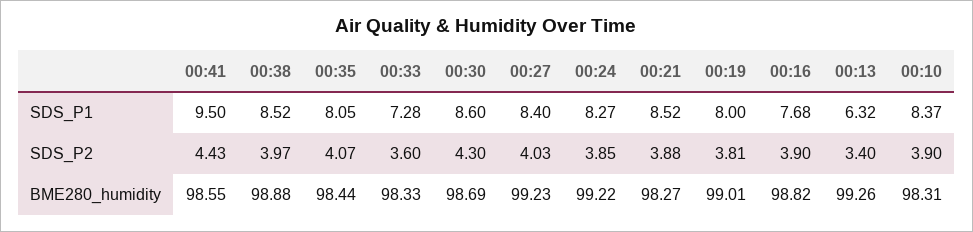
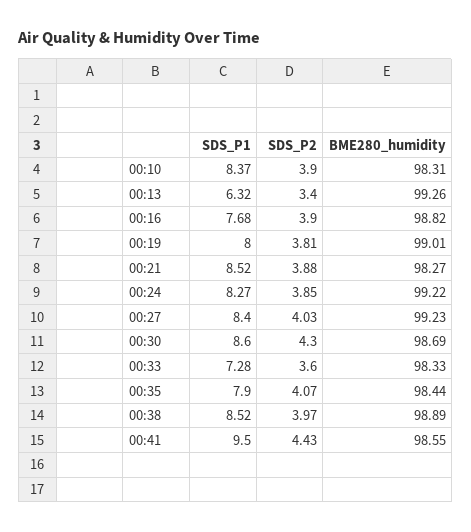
  {
    "00:41": {
      "SDS_P1": 9.5,
      "SDS_P2": 4.43,
      "BME280_humidity": 98.55
    },
    "00:38": {
      "SDS_P1": 8.52,
      "SDS_P2": 3.97,
-     "BME280_humidity": 98.88
+     "BME280_humidity": 98.89
    },
    "00:35": {
-     "SDS_P1": 8.05,
+     "SDS_P1": 7.9,
      "SDS_P2": 4.07,
      "BME280_humidity": 98.44
    },
    "00:33": {
      "SDS_P1": 7.28,
      "SDS_P2": 3.6,
      "BME280_humidity": 98.33
    },
    "00:30": {
      "SDS_P1": 8.6,
      "SDS_P2": 4.3,
      "BME280_humidity": 98.69
    },
    "00:27": {
      "SDS_P1": 8.4,
      "SDS_P2": 4.03,
      "BME280_humidity": 99.23
    },
    "00:24": {
      "SDS_P1": 8.27,
      "SDS_P2": 3.85,
      "BME280_humidity": 99.22
    },
    "00:21": {
      "SDS_P1": 8.52,
      "SDS_P2": 3.88,
      "BME280_humidity": 98.27
    },
    "00:19": {
      "SDS_P1": 8,
      "SDS_P2": 3.81,
      "BME280_humidity": 99.01
    },
    "00:16": {
      "SDS_P1": 7.68,
      "SDS_P2": 3.9,
      "BME280_humidity": 98.82
    },
    "00:13": {
      "SDS_P1": 6.32,
      "SDS_P2": 3.4,
      "BME280_humidity": 99.26
    },
    "00:10": {
      "SDS_P1": 8.37,
      "SDS_P2": 3.9,
      "BME280_humidity": 98.31
    }
  }

